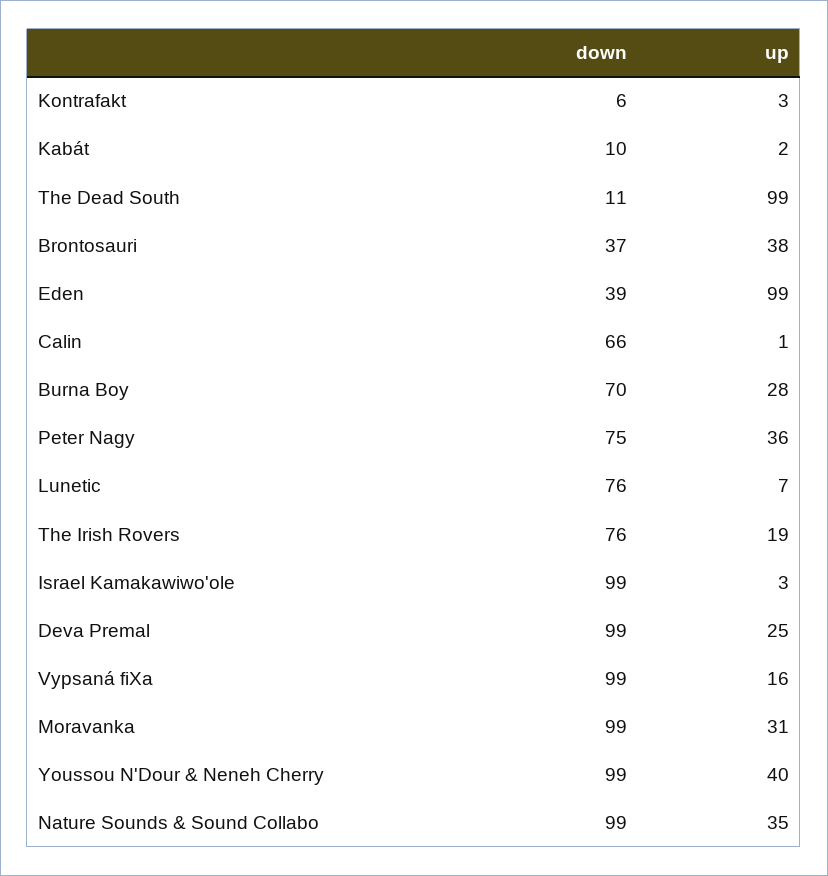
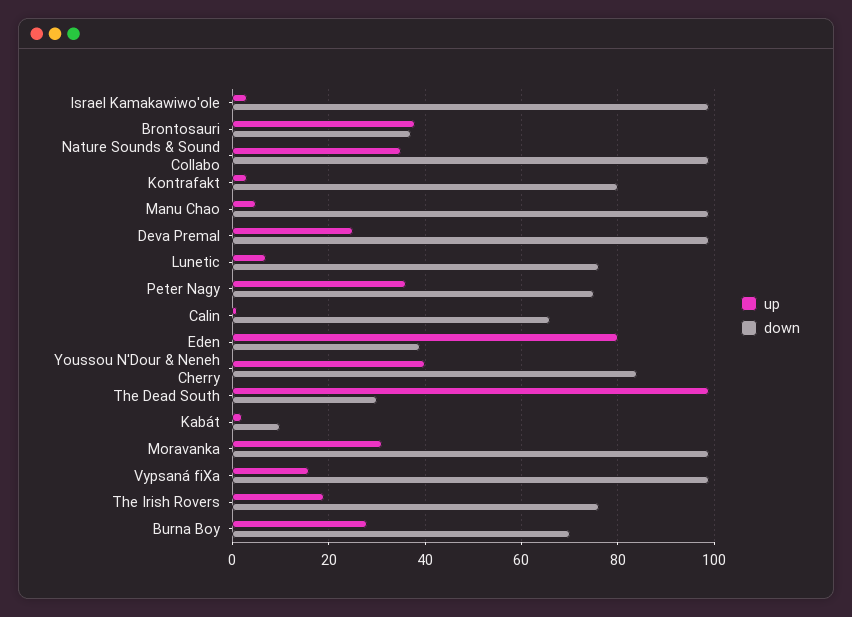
  {
    "down": {
-     "Kontrafakt": 6,
+     "Kontrafakt": 80,
      "Kabát": 10,
-     "The Dead South": 11,
+     "The Dead South": 30,
      "Brontosauri": 37,
      "Eden": 39,
      "Calin": 66,
      "Burna Boy": 70,
      "Peter Nagy": 75,
      "Lunetic": 76,
      "The Irish Rovers": 76,
      "Israel Kamakawiwo'ole": 99,
      "Deva Premal": 99,
      "Vypsaná fiXa": 99,
      "Moravanka": 99,
-     "Youssou N'Dour & Neneh Cherry": 99,
+     "Youssou N'Dour & Neneh Cherry": 85,
-     "Nature Sounds & Sound Collabo": 99
+     "Nature Sounds & Sound Collabo": 99,
+     "Manu Chao": 100
    },
    "up": {
      "Kontrafakt": 3,
      "Kabát": 2,
      "The Dead South": 99,
      "Brontosauri": 38,
-     "Eden": 99,
+     "Eden": 80,
      "Calin": 1,
      "Burna Boy": 28,
      "Peter Nagy": 36,
      "Lunetic": 7,
      "The Irish Rovers": 19,
      "Israel Kamakawiwo'ole": 3,
      "Deva Premal": 25,
      "Vypsaná fiXa": 16,
      "Moravanka": 31,
      "Youssou N'Dour & Neneh Cherry": 40,
-     "Nature Sounds & Sound Collabo": 35
+     "Nature Sounds & Sound Collabo": 35,
+     "Manu Chao": 5
    }
  }

